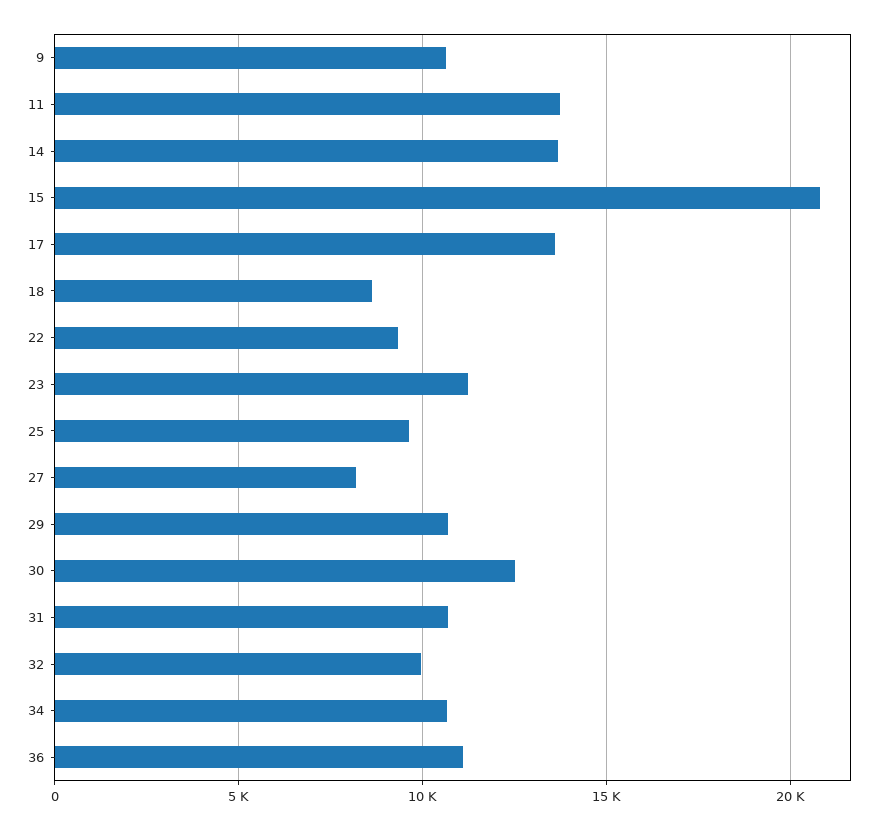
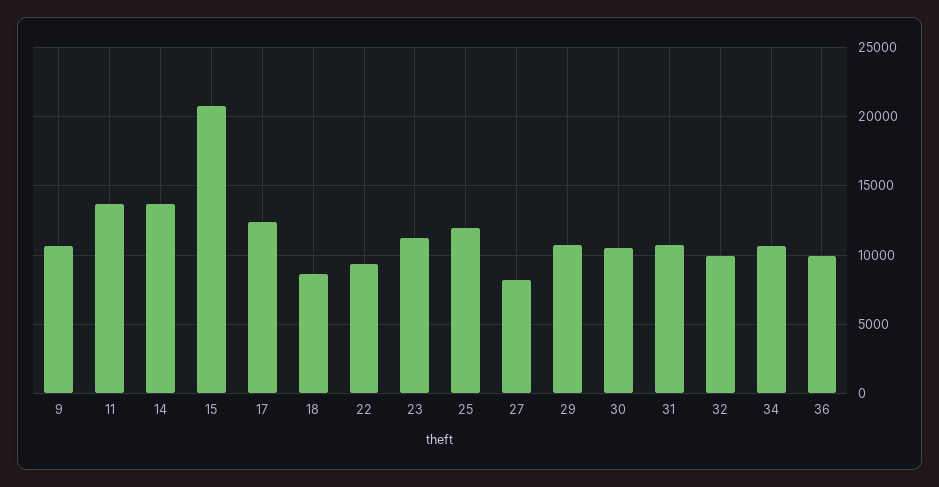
  {
    "9": 10500,
    "11": 13500,
    "14": 13500,
    "15": 21000,
-   "17": 13500,
+   "17": 12500,
    "18": 8500,
    "22": 9500,
    "23": 11000,
-   "25": 9500,
+   "25": 12000,
    "27": 8000,
    "29": 10500,
-   "30": 12500,
+   "30": 10500,
    "31": 10500,
    "32": 10000,
    "34": 10500,
-   "36": 11000
+   "36": 10000
  }

